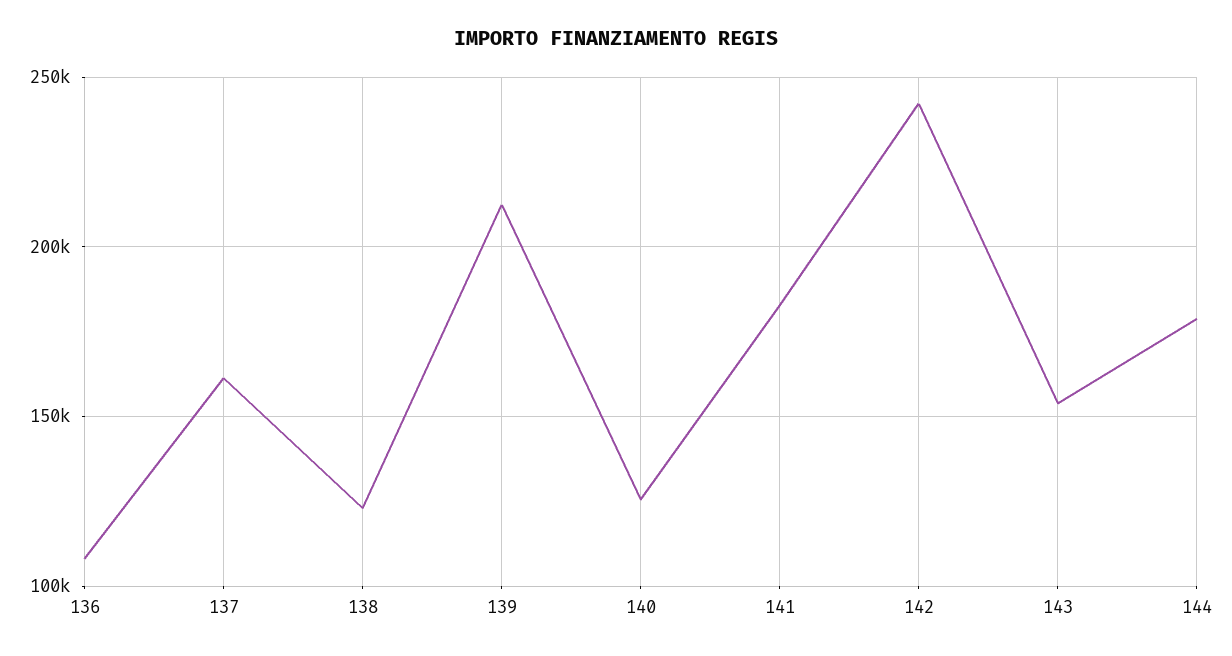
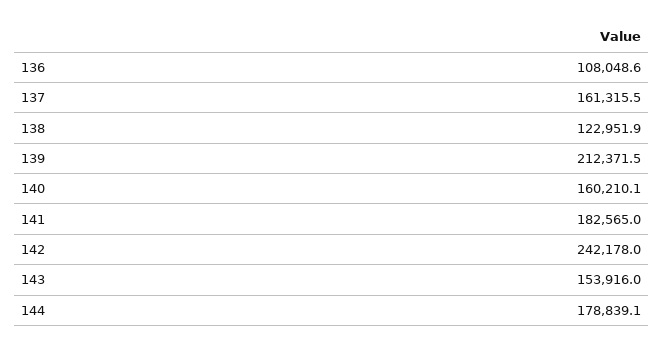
  {
    "136": 108048.6,
    "137": 161315.5,
    "138": 122951.9,
    "139": 212371.5,
-   "140": 125000,
+   "140": 160210.1,
    "141": 182565,
    "142": 242178,
    "143": 153916,
    "144": 178839.1
  }

